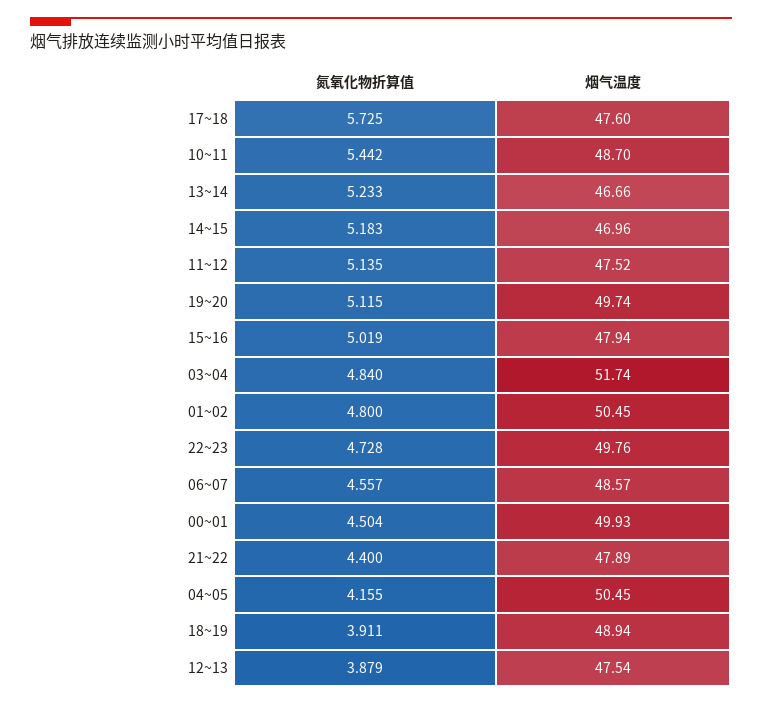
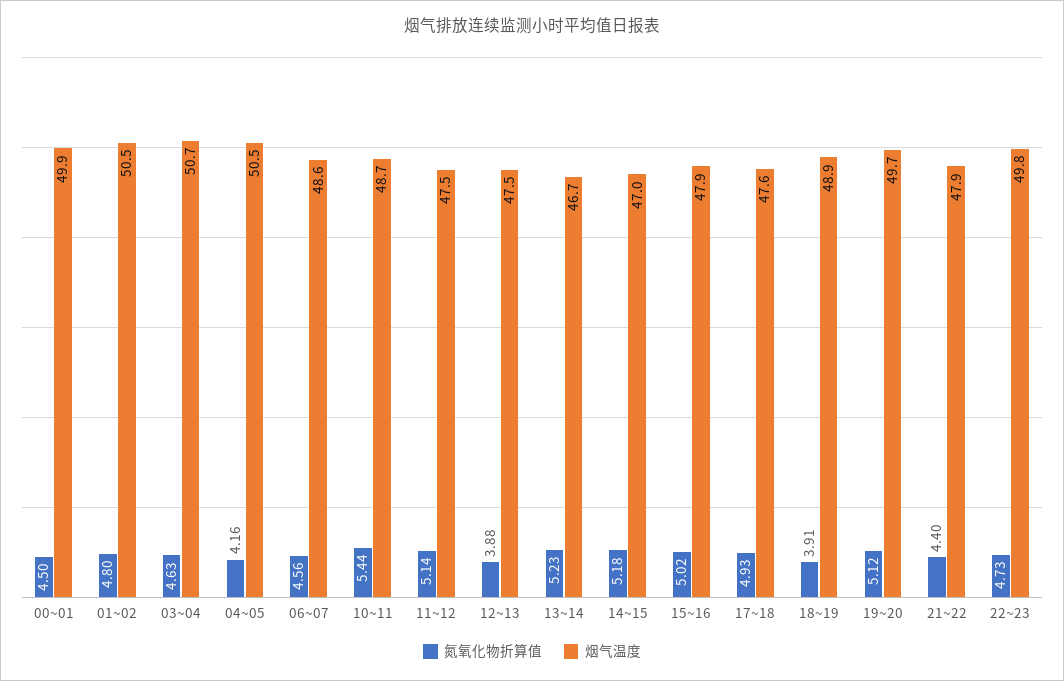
  {
    "氮氧化物折算值": {
-     "17~18": 5.725,
+     "17~18": 4.93,
      "10~11": 5.442,
      "13~14": 5.233,
      "14~15": 5.183,
      "11~12": 5.135,
      "19~20": 5.115,
      "15~16": 5.019,
-     "03~04": 4.84,
+     "03~04": 4.63,
      "01~02": 4.8,
      "22~23": 4.728,
      "06~07": 4.557,
      "00~01": 4.504,
      "21~22": 4.4,
      "04~05": 4.155,
      "18~19": 3.911,
      "12~13": 3.879
    },
    "烟气温度": {
      "17~18": 47.6,
      "10~11": 48.7,
      "13~14": 46.66,
      "14~15": 46.96,
      "11~12": 47.52,
      "19~20": 49.74,
      "15~16": 47.94,
-     "03~04": 51.74,
+     "03~04": 50.7,
      "01~02": 50.45,
      "22~23": 49.76,
      "06~07": 48.57,
      "00~01": 49.93,
      "21~22": 47.89,
      "04~05": 50.45,
      "18~19": 48.94,
      "12~13": 47.54
    }
  }

